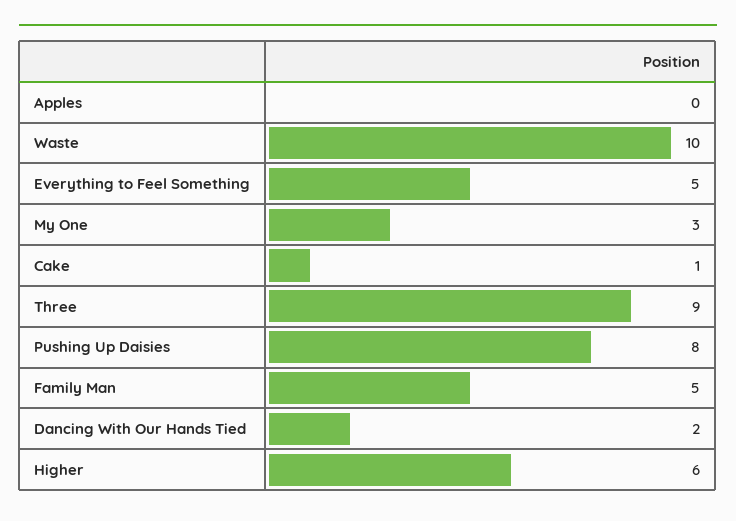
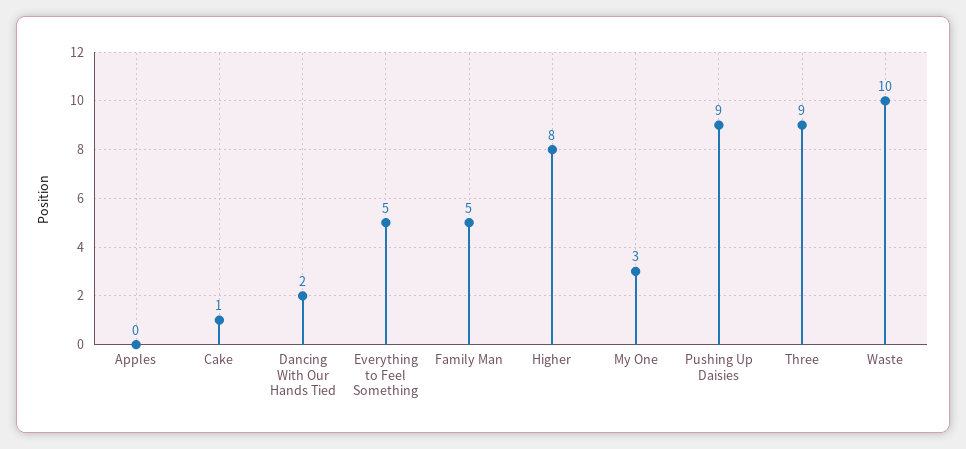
  {
    "Apples": 0,
    "Waste": 10,
    "Everything to Feel Something": 5,
    "My One": 3,
    "Cake": 1,
    "Three": 9,
-   "Pushing Up Daisies": 8,
+   "Pushing Up Daisies": 9,
    "Family Man": 5,
    "Dancing With Our Hands Tied": 2,
-   "Higher": 6
+   "Higher": 8
  }

